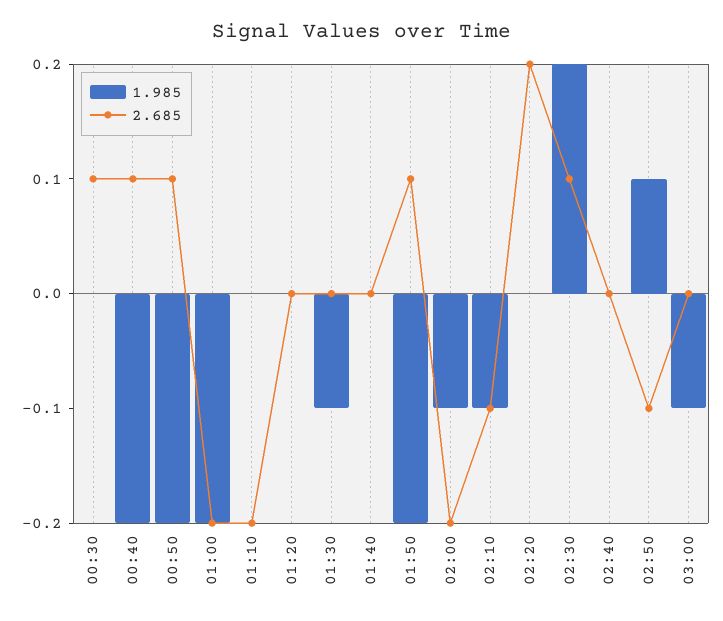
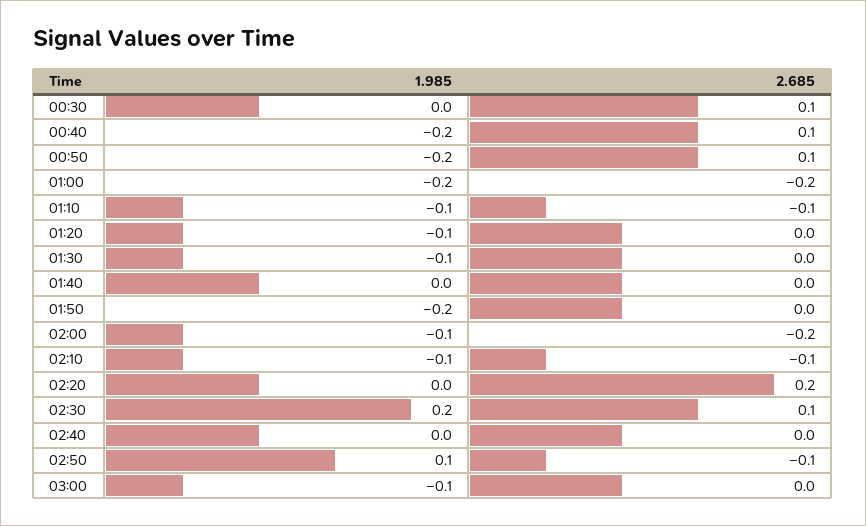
  {
    "1.985": {
      "00:30": 0,
      "00:40": -0.2,
      "00:50": -0.2,
      "01:00": -0.2,
-     "01:10": 0,
+     "01:10": -0.1,
-     "01:20": 0,
+     "01:20": -0.1,
      "01:30": -0.1,
      "01:40": 0,
      "01:50": -0.2,
      "02:00": -0.1,
      "02:10": -0.1,
      "02:20": 0,
      "02:30": 0.2,
      "02:40": 0,
      "02:50": 0.1,
      "03:00": -0.1
    },
    "2.685": {
      "00:30": 0.1,
      "00:40": 0.1,
      "00:50": 0.1,
      "01:00": -0.2,
-     "01:10": -0.2,
+     "01:10": -0.1,
      "01:20": 0,
      "01:30": 0,
      "01:40": 0,
-     "01:50": 0.1,
+     "01:50": 0,
      "02:00": -0.2,
      "02:10": -0.1,
      "02:20": 0.2,
      "02:30": 0.1,
      "02:40": 0,
      "02:50": -0.1,
      "03:00": 0
    }
  }

